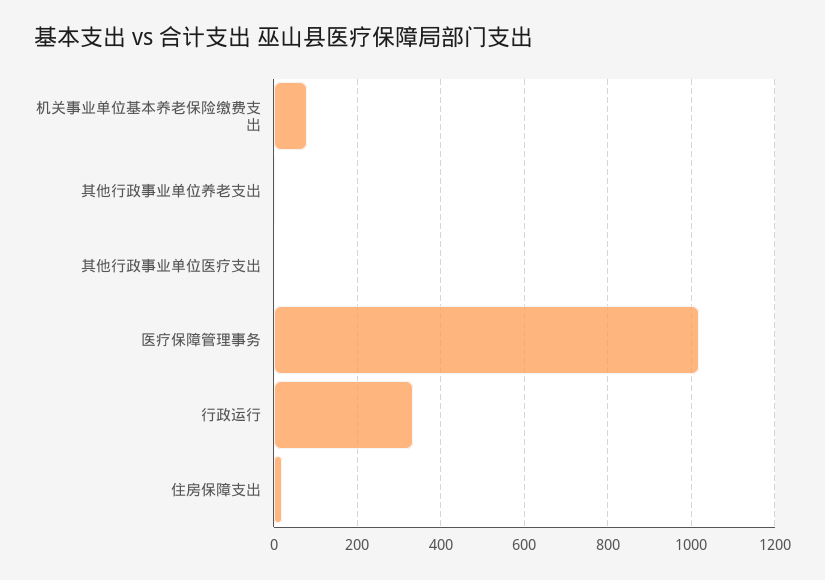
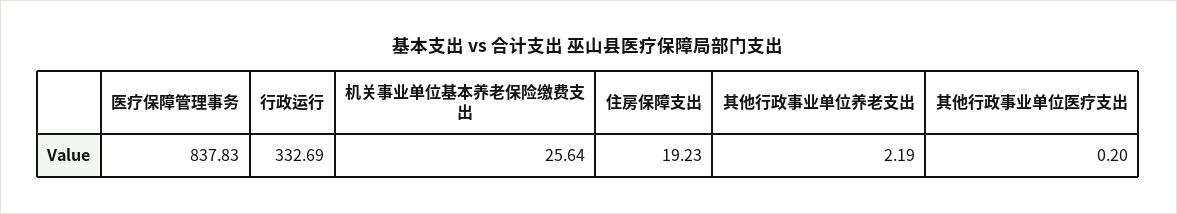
  {
-   "机关事业单位基本养老保险缴费支出": 80,
+   "机关事业单位基本养老保险缴费支出": 25.64,
    "其他行政事业单位养老支出": 2.19,
    "其他行政事业单位医疗支出": 0.2,
-   "医疗保障管理事务": 1020,
+   "医疗保障管理事务": 837.83,
    "行政运行": 332.69,
    "住房保障支出": 19.23
  }

